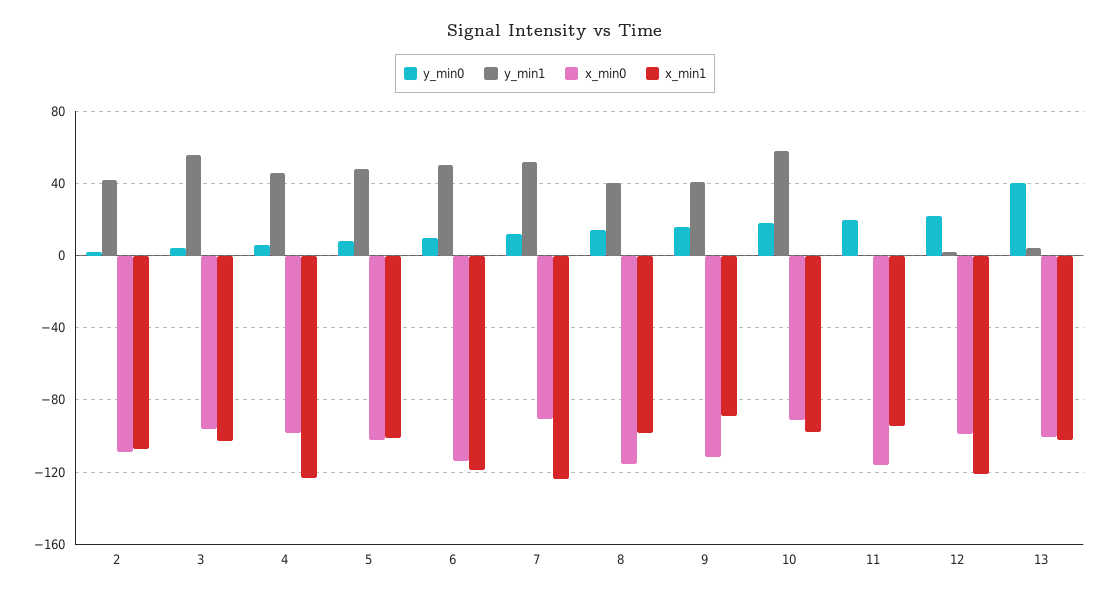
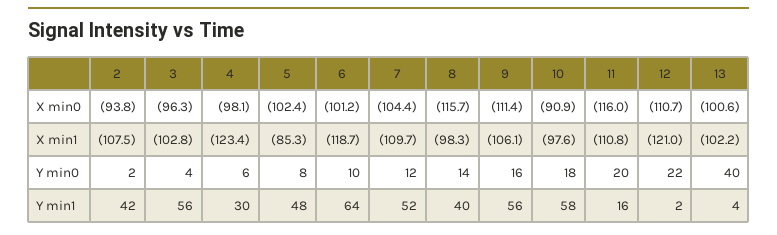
  {
    "y_min0": {
      "2": 2,
      "3": 4,
      "4": 6,
      "5": 8,
      "6": 10,
      "7": 12,
      "8": 14,
      "9": 16,
      "10": 18,
      "11": 20,
      "12": 22,
      "13": 40
    },
    "y_min1": {
      "2": 42,
      "3": 56,
-     "4": 45,
+     "4": 30,
      "5": 48,
-     "6": 50,
+     "6": 64,
      "7": 52,
      "8": 40,
-     "9": 40,
+     "9": 56,
      "10": 58,
-     "11": 0,
+     "11": 16,
      "12": 2,
      "13": 4
    },
    "x_min0": {
-     "2": -110,
+     "2": -93.8,
      "3": -96.3,
      "4": -98.1,
      "5": -102.4,
-     "6": -115,
+     "6": -101.2,
-     "7": -90,
+     "7": -104.4,
      "8": -115.7,
      "9": -111.4,
      "10": -90.9,
      "11": -116,
-     "12": -100,
+     "12": -110.7,
      "13": -100.6
    },
    "x_min1": {
      "2": -107.5,
      "3": -102.8,
      "4": -123.4,
-     "5": -100,
+     "5": -85.3,
      "6": -118.7,
-     "7": -125,
+     "7": -109.7,
      "8": -98.3,
-     "9": -90,
+     "9": -106.1,
      "10": -97.6,
-     "11": -95,
+     "11": -110.8,
      "12": -121,
      "13": -102.2
    }
  }

